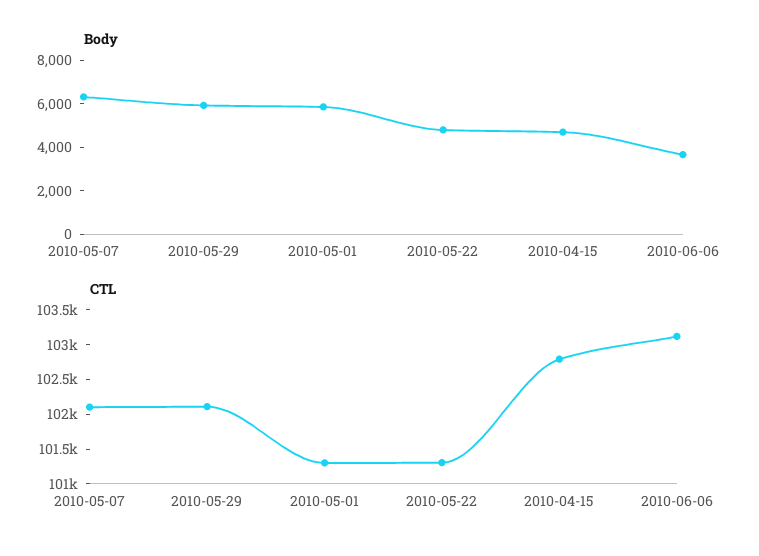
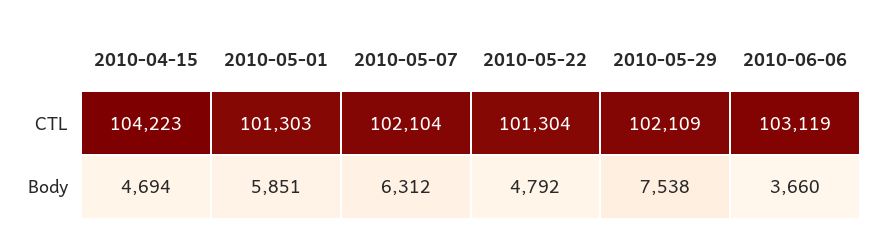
  {
    "Body": {
      "2010-05-07": 6312,
-     "2010-05-29": 6000,
+     "2010-05-29": 7538,
      "2010-05-01": 5851,
      "2010-05-22": 4792,
      "2010-04-15": 4694,
      "2010-06-06": 3660
    },
    "CTL": {
      "2010-05-07": 102104,
      "2010-05-29": 102109,
      "2010-05-01": 101303,
      "2010-05-22": 101304,
-     "2010-04-15": 102750,
+     "2010-04-15": 104223,
      "2010-06-06": 103119
    }
  }

